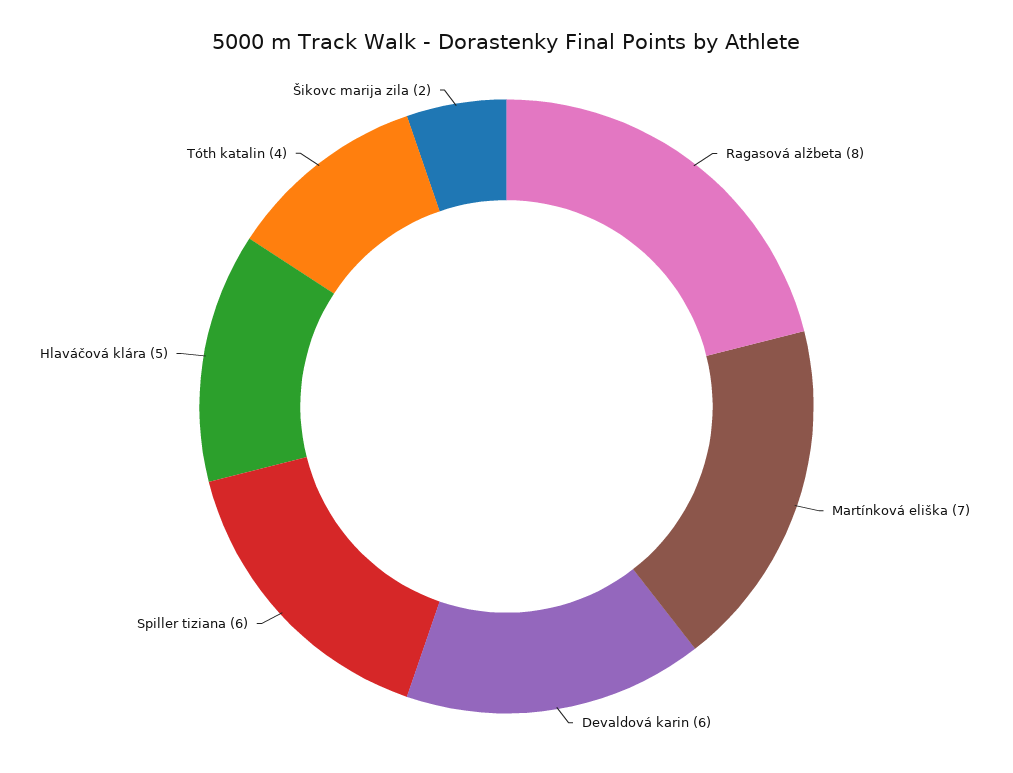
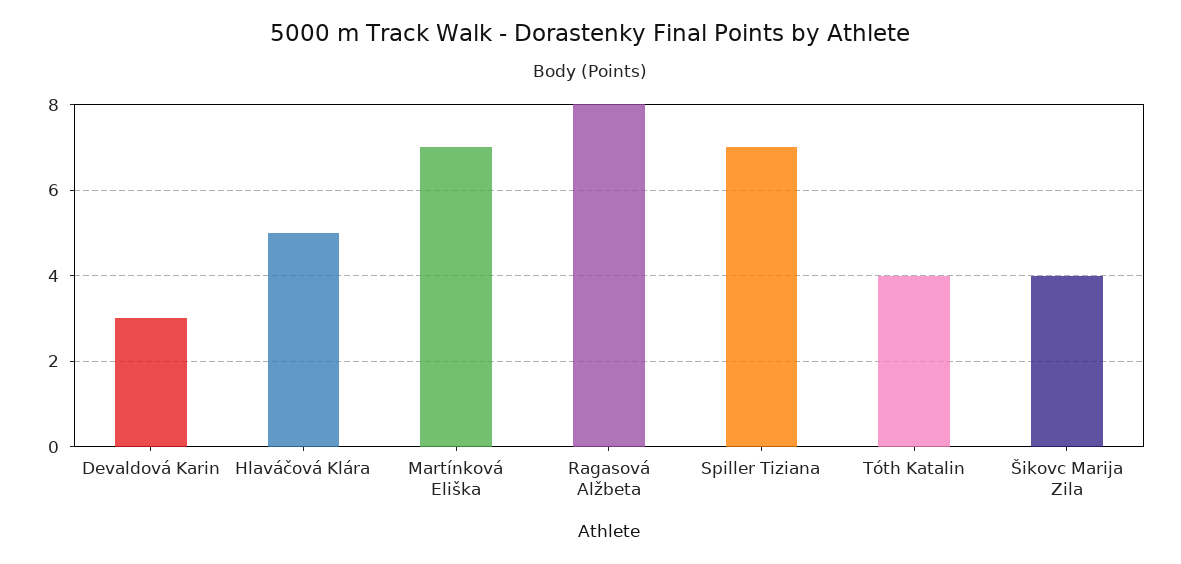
  {
    "Ragasová alžbeta": 8,
    "Martínková eliška": 7,
-   "Devaldová karin": 6,
+   "Devaldová karin": 3,
-   "Spiller tiziana": 6,
+   "Spiller tiziana": 7,
    "Hlaváčová klára": 5,
    "Tóth katalin": 4,
-   "Šikovc marija zila": 2
+   "Šikovc marija zila": 4
  }

